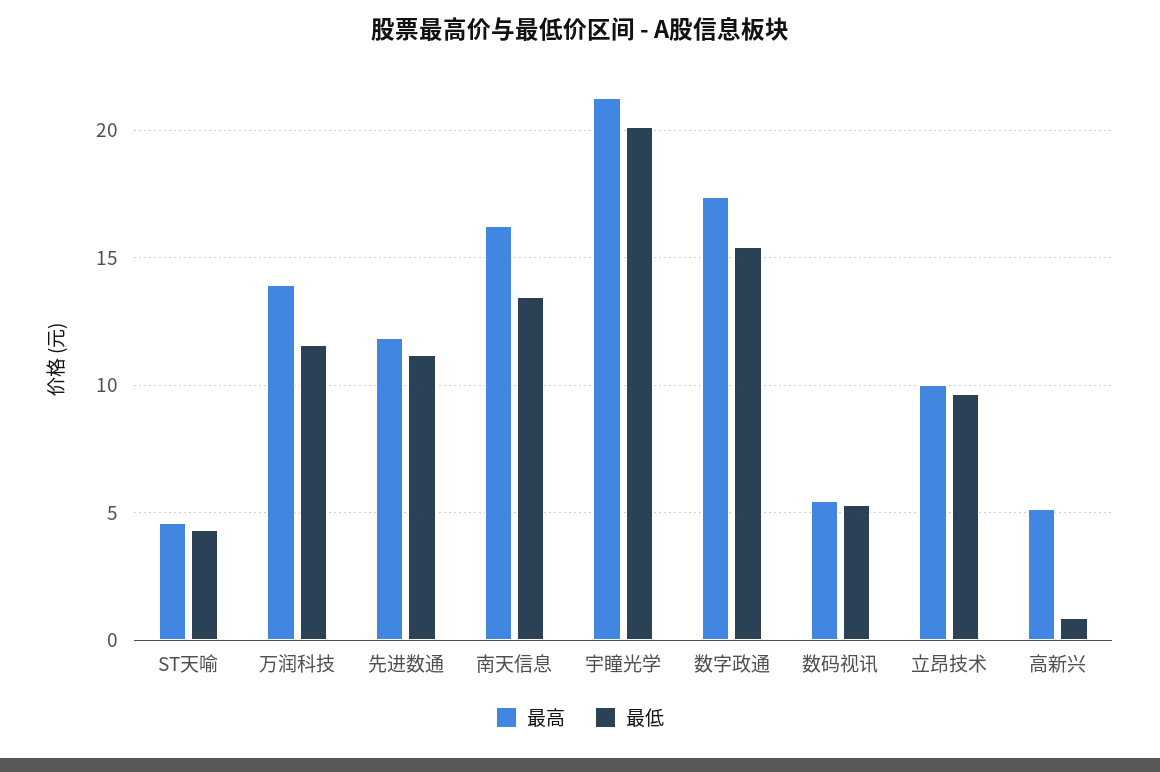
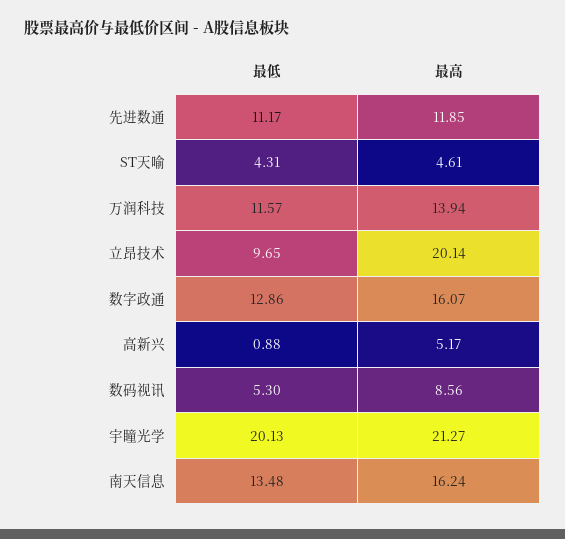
  {
    "最高": {
      "ST天喻": 4.61,
      "万润科技": 13.94,
      "先进数通": 11.85,
      "南天信息": 16.24,
      "宇瞳光学": 21.27,
-     "数字政通": 17.5,
+     "数字政通": 16.07,
-     "数码视讯": 5.5,
+     "数码视讯": 8.56,
-     "立昂技术": 10,
+     "立昂技术": 20.14,
      "高新兴": 5.17
    },
    "最低": {
      "ST天喻": 4.31,
      "万润科技": 11.57,
      "先进数通": 11.17,
      "南天信息": 13.48,
      "宇瞳光学": 20.13,
-     "数字政通": 15.5,
+     "数字政通": 12.86,
      "数码视讯": 5.3,
      "立昂技术": 9.65,
      "高新兴": 0.88
    }
  }

